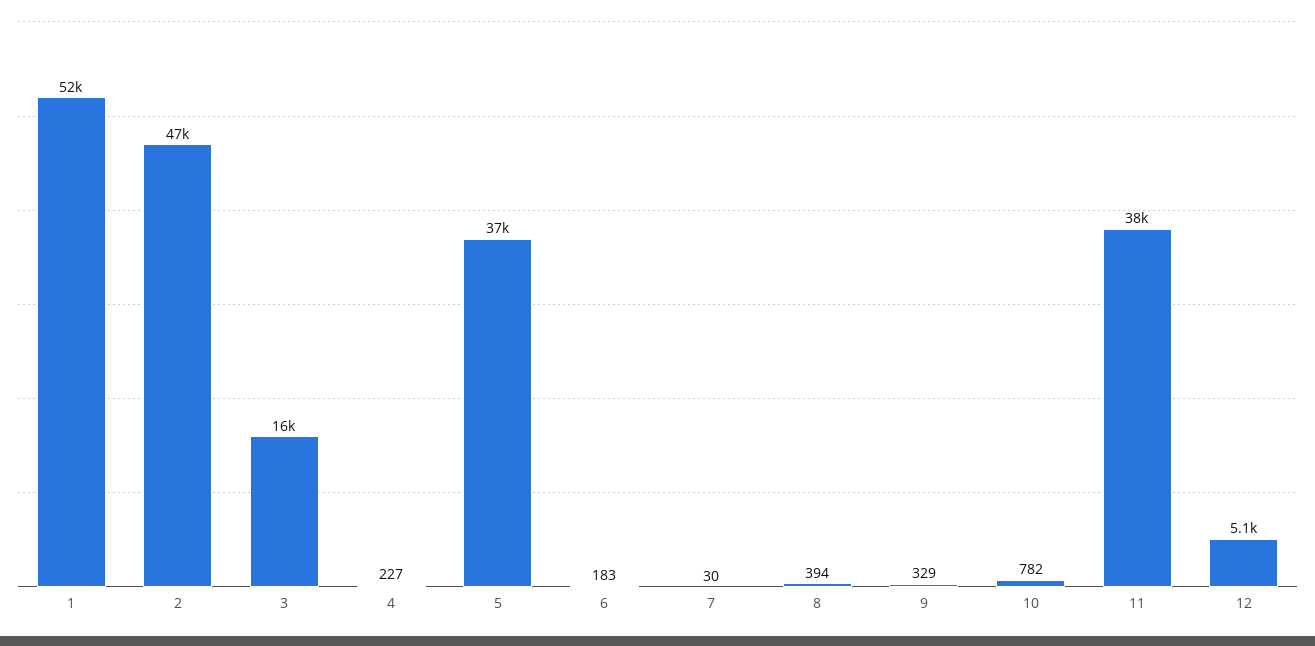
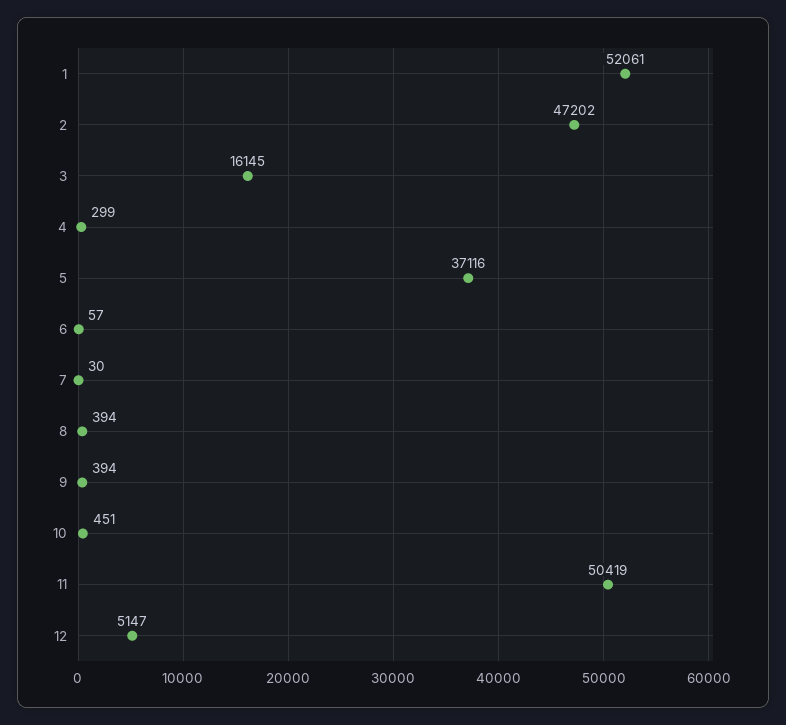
  {
    "1": 52061,
    "2": 47202,
    "3": 16145,
-   "4": 227,
+   "4": 299,
    "5": 37116,
-   "6": 183,
+   "6": 57,
    "7": 30,
    "8": 394,
-   "9": 329,
+   "9": 394,
-   "10": 782,
+   "10": 451,
-   "11": 38000,
+   "11": 50419,
    "12": 5147
  }

